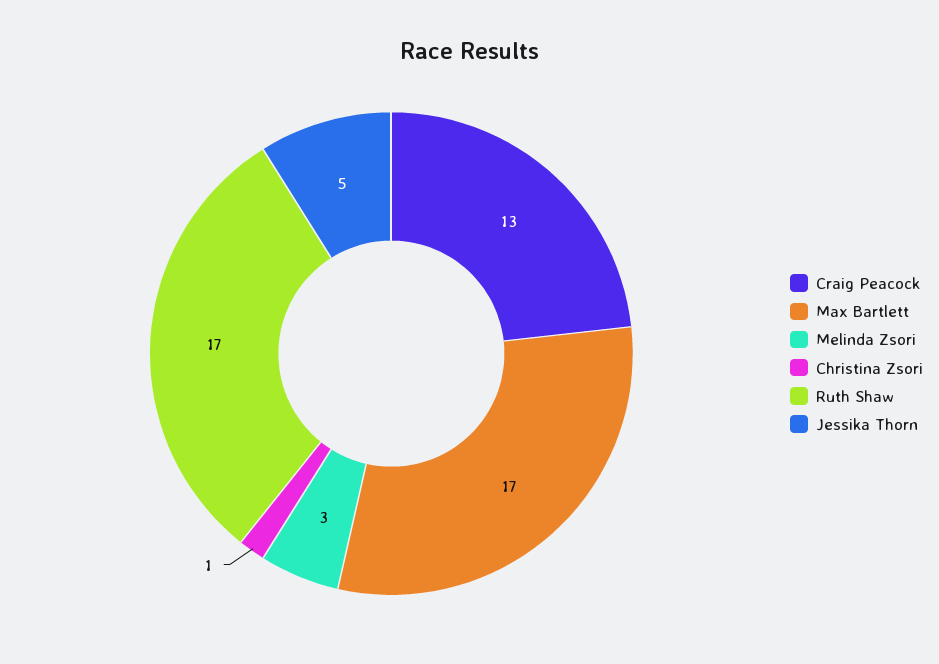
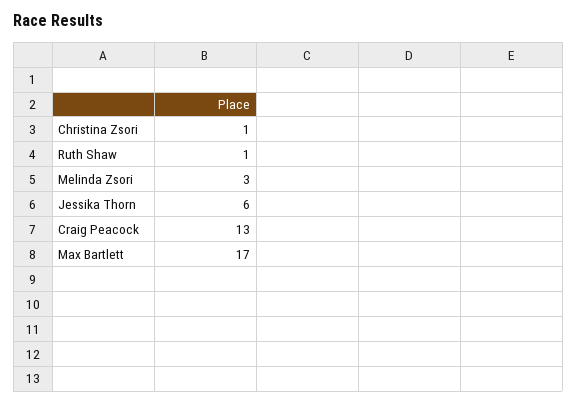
  {
    "Craig Peacock": 13,
    "Max Bartlett": 17,
    "Melinda Zsori": 3,
    "Christina Zsori": 1,
-   "Ruth Shaw": 17,
+   "Ruth Shaw": 1,
-   "Jessika Thorn": 5
+   "Jessika Thorn": 6
  }

